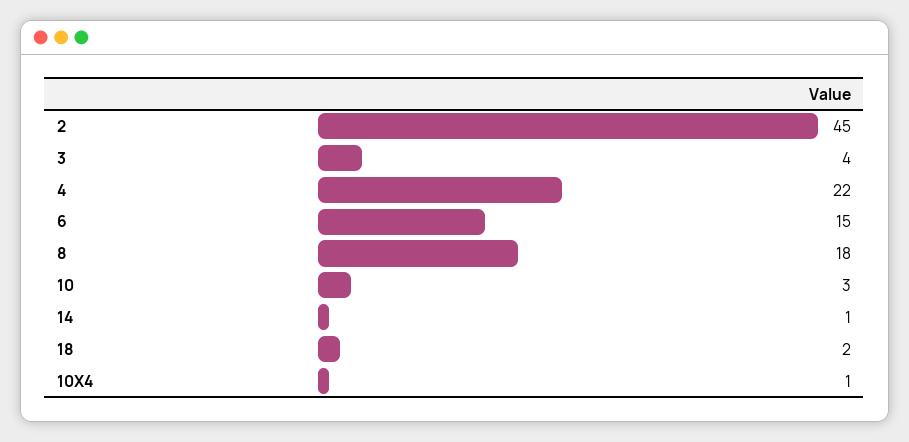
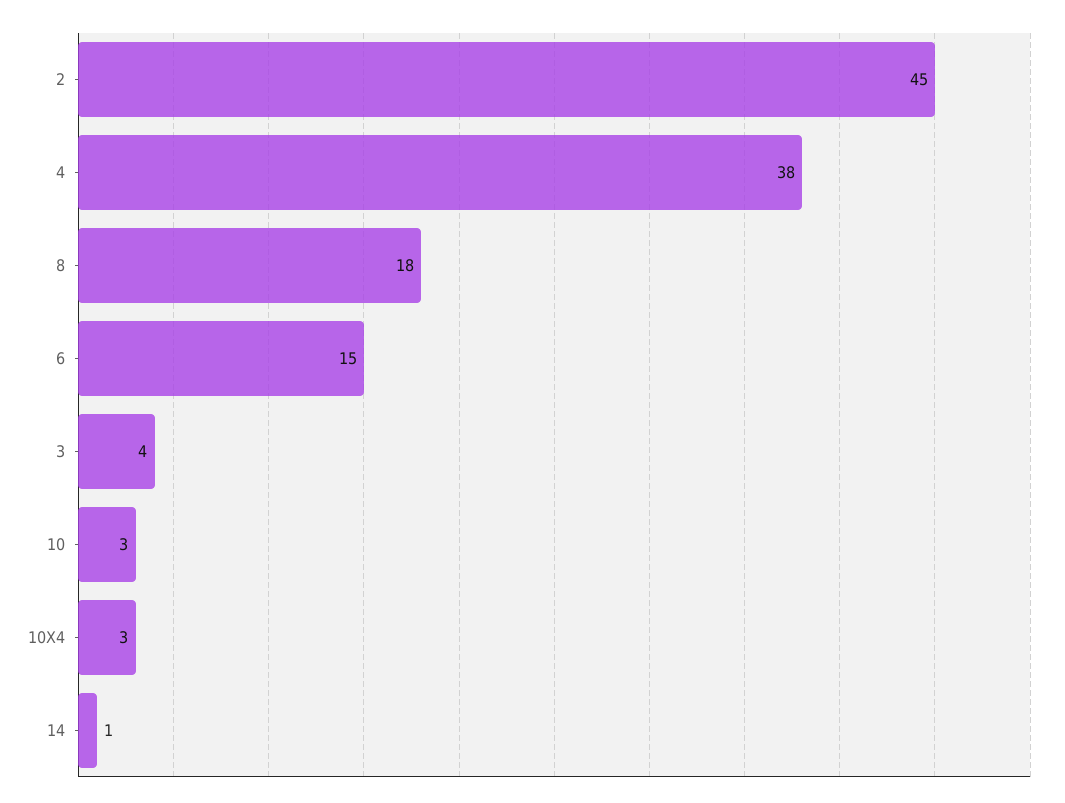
  {
    "2": 45,
    "3": 4,
-   "4": 22,
+   "4": 38,
    "6": 15,
    "8": 18,
    "10": 3,
    "14": 1,
-   "18": 2,
-   "10X4": 1
+   "10X4": 3
  }

